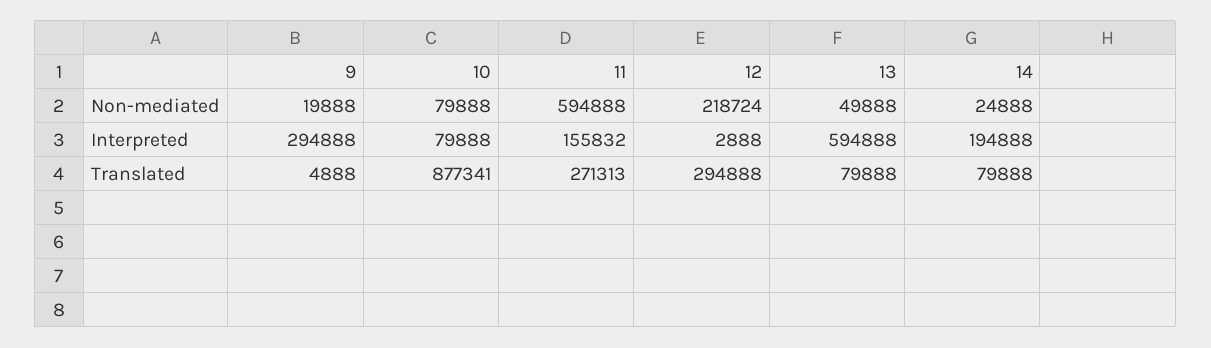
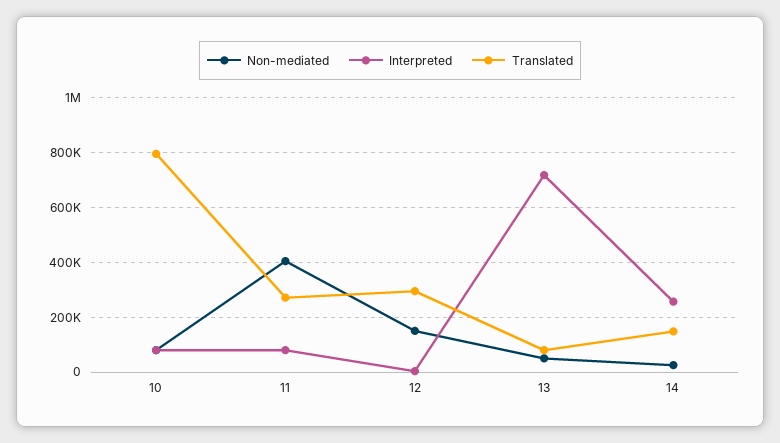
  {
    "Non-mediated": {
-     "9": 19888,
      "10": 79888,
-     "11": 594888,
+     "11": 400000,
-     "12": 218724,
+     "12": 150000,
      "13": 49888,
      "14": 24888
    },
    "Interpreted": {
-     "9": 294888,
      "10": 79888,
-     "11": 155832,
+     "11": 75000,
      "12": 2888,
-     "13": 594888,
+     "13": 725000,
-     "14": 194888
+     "14": 250000
    },
    "Translated": {
-     "9": 4888,
-     "10": 877341,
+     "10": 800000,
      "11": 271313,
      "12": 294888,
      "13": 79888,
-     "14": 79888
+     "14": 150000
    }
  }

